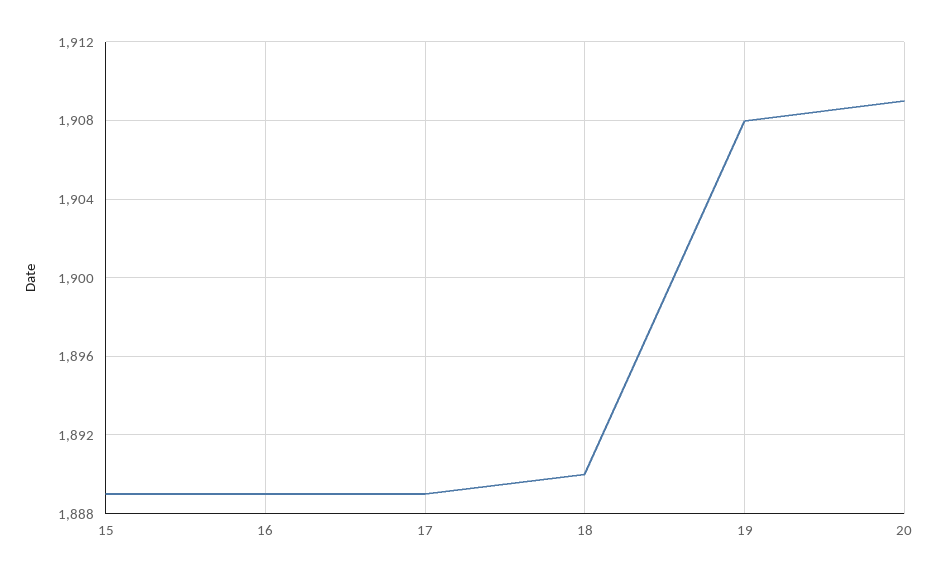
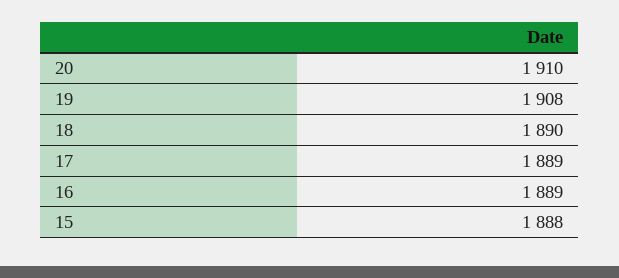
  {
-   "15": 1889,
+   "15": 1888,
    "16": 1889,
    "17": 1889,
    "18": 1890,
    "19": 1908,
-   "20": 1909
+   "20": 1910
  }

